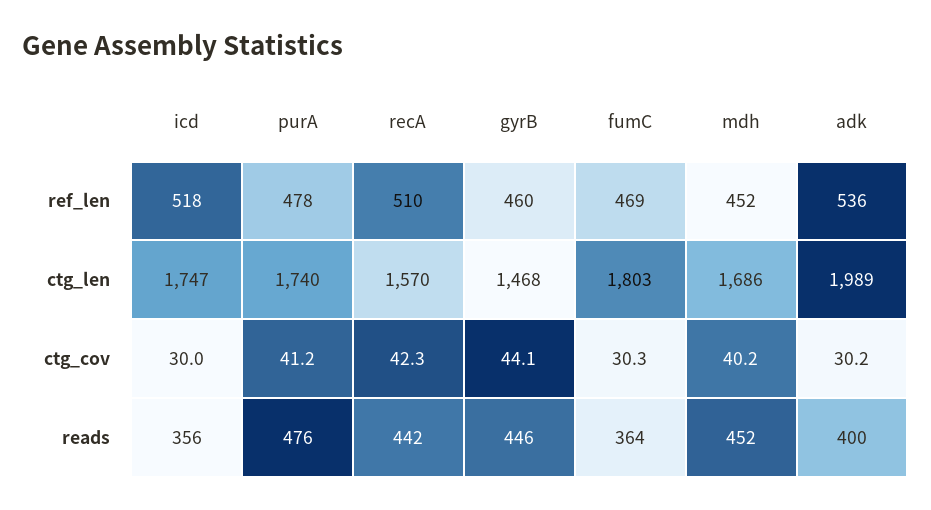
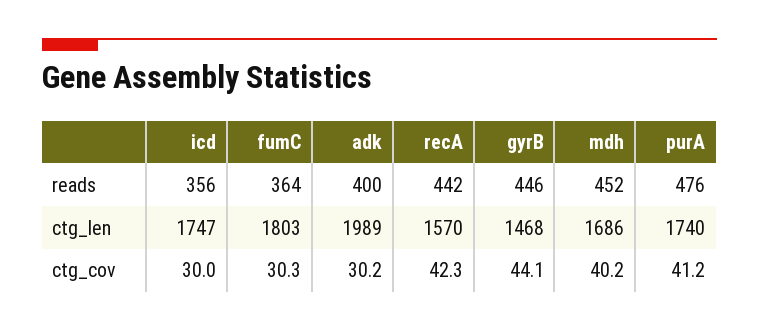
  {
    "icd": {
-     "ref_len": 518,
      "ctg_len": 1747,
      "ctg_cov": 30,
      "reads": 356
    },
    "purA": {
-     "ref_len": 478,
      "ctg_len": 1740,
      "ctg_cov": 41.2,
      "reads": 476
    },
    "recA": {
-     "ref_len": 510,
      "ctg_len": 1570,
      "ctg_cov": 42.3,
      "reads": 442
    },
    "gyrB": {
-     "ref_len": 460,
      "ctg_len": 1468,
      "ctg_cov": 44.1,
      "reads": 446
    },
    "fumC": {
-     "ref_len": 469,
      "ctg_len": 1803,
      "ctg_cov": 30.3,
      "reads": 364
    },
    "mdh": {
-     "ref_len": 452,
      "ctg_len": 1686,
      "ctg_cov": 40.2,
      "reads": 452
    },
    "adk": {
-     "ref_len": 536,
      "ctg_len": 1989,
      "ctg_cov": 30.2,
      "reads": 400
    }
  }

